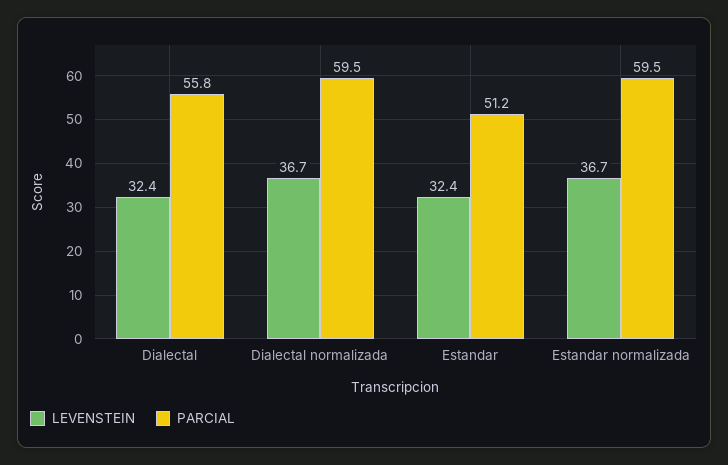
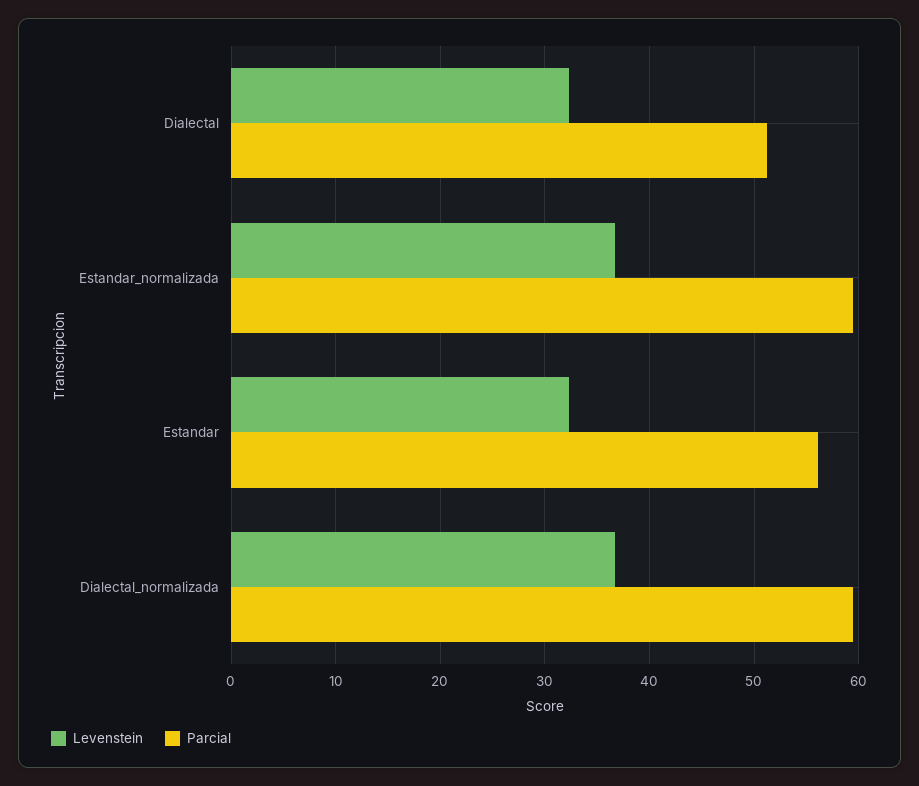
  {
    "LEVENSTEIN": {
      "Dialectal": 32.4,
      "Dialectal normalizada": 36.7,
      "Estandar": 32.4,
      "Estandar normalizada": 36.7
    },
    "PARCIAL": {
-     "Dialectal": 55.8,
+     "Dialectal": 51,
      "Dialectal normalizada": 59.5,
-     "Estandar": 51.2,
+     "Estandar": 56,
      "Estandar normalizada": 59.5
    }
  }

